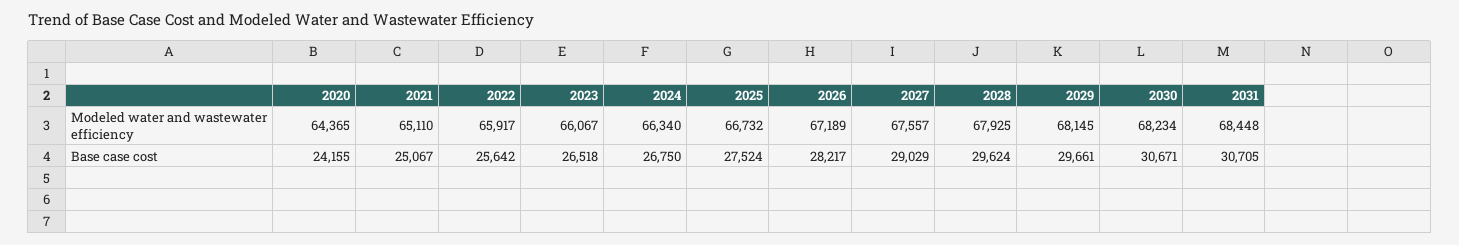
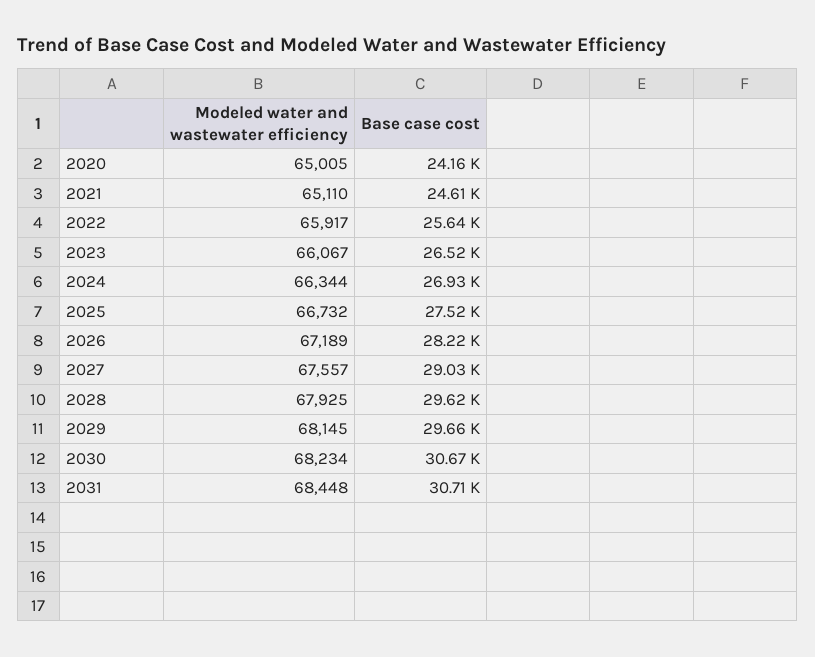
  {
    "2020": {
-     "Modeled water and wastewater efficiency": 64365,
+     "Modeled water and wastewater efficiency": 65005,
      "Base case cost": 24155
    },
    "2021": {
      "Modeled water and wastewater efficiency": 65110,
-     "Base case cost": 25067
+     "Base case cost": 24610
    },
    "2022": {
      "Modeled water and wastewater efficiency": 65917,
      "Base case cost": 25642
    },
    "2023": {
      "Modeled water and wastewater efficiency": 66067,
      "Base case cost": 26518
    },
    "2024": {
-     "Modeled water and wastewater efficiency": 66340,
+     "Modeled water and wastewater efficiency": 66344,
-     "Base case cost": 26750
+     "Base case cost": 26930
    },
    "2025": {
      "Modeled water and wastewater efficiency": 66732,
      "Base case cost": 27524
    },
    "2026": {
      "Modeled water and wastewater efficiency": 67189,
      "Base case cost": 28217
    },
    "2027": {
      "Modeled water and wastewater efficiency": 67557,
      "Base case cost": 29029
    },
    "2028": {
      "Modeled water and wastewater efficiency": 67925,
      "Base case cost": 29624
    },
    "2029": {
      "Modeled water and wastewater efficiency": 68145,
      "Base case cost": 29661
    },
    "2030": {
      "Modeled water and wastewater efficiency": 68234,
      "Base case cost": 30671
    },
    "2031": {
      "Modeled water and wastewater efficiency": 68448,
      "Base case cost": 30705
    }
  }

